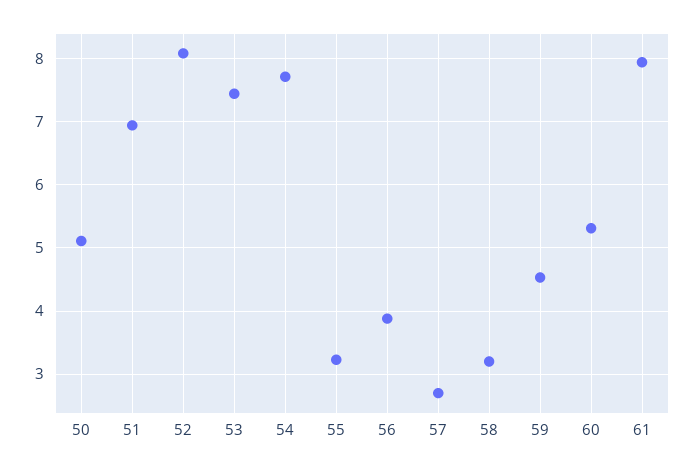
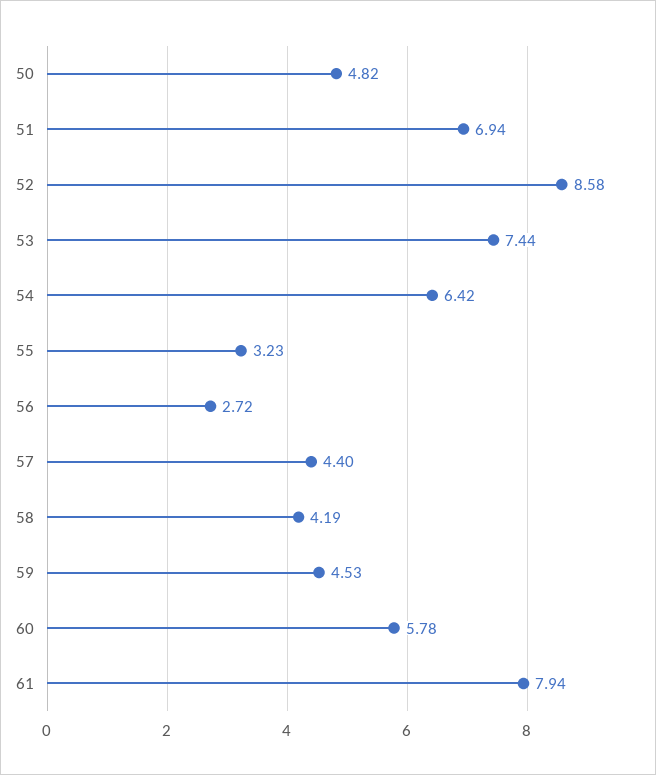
  {
-   "50": 5.1,
+   "50": 4.82,
    "51": 6.94,
-   "52": 8.1,
+   "52": 8.58,
    "53": 7.44,
-   "54": 7.7,
+   "54": 6.42,
    "55": 3.23,
-   "56": 3.9,
+   "56": 2.72,
-   "57": 2.7,
+   "57": 4.4,
-   "58": 3.2,
+   "58": 4.19,
    "59": 4.53,
-   "60": 5.3,
+   "60": 5.78,
    "61": 7.94
  }

